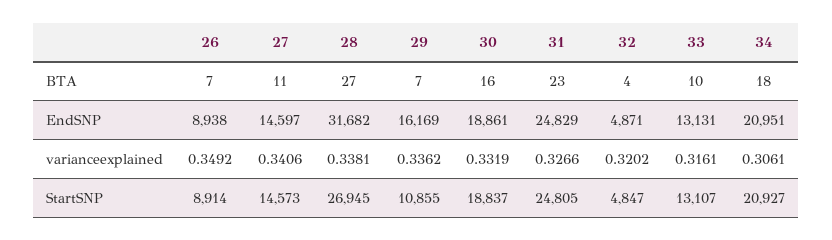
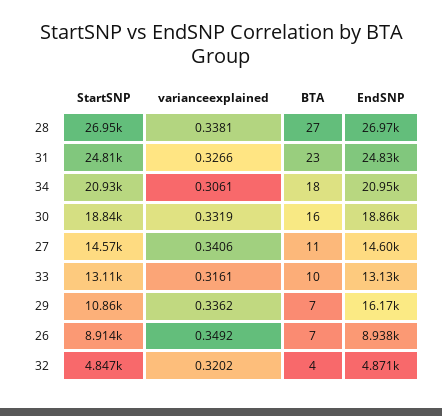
  {
    "26": {
      "BTA": 7,
      "EndSNP": 8938,
      "varianceexplained": 0.3492,
      "StartSNP": 8914
    },
    "27": {
      "BTA": 11,
      "EndSNP": 14597,
      "varianceexplained": 0.3406,
      "StartSNP": 14573
    },
    "28": {
      "BTA": 27,
-     "EndSNP": 31682,
+     "EndSNP": 26970,
      "varianceexplained": 0.3381,
      "StartSNP": 26945
    },
    "29": {
      "BTA": 7,
      "EndSNP": 16169,
      "varianceexplained": 0.3362,
      "StartSNP": 10855
    },
    "30": {
      "BTA": 16,
      "EndSNP": 18861,
      "varianceexplained": 0.3319,
      "StartSNP": 18837
    },
    "31": {
      "BTA": 23,
      "EndSNP": 24829,
      "varianceexplained": 0.3266,
      "StartSNP": 24805
    },
    "32": {
      "BTA": 4,
      "EndSNP": 4871,
      "varianceexplained": 0.3202,
      "StartSNP": 4847
    },
    "33": {
      "BTA": 10,
      "EndSNP": 13131,
      "varianceexplained": 0.3161,
      "StartSNP": 13107
    },
    "34": {
      "BTA": 18,
      "EndSNP": 20951,
      "varianceexplained": 0.3061,
      "StartSNP": 20927
    }
  }

